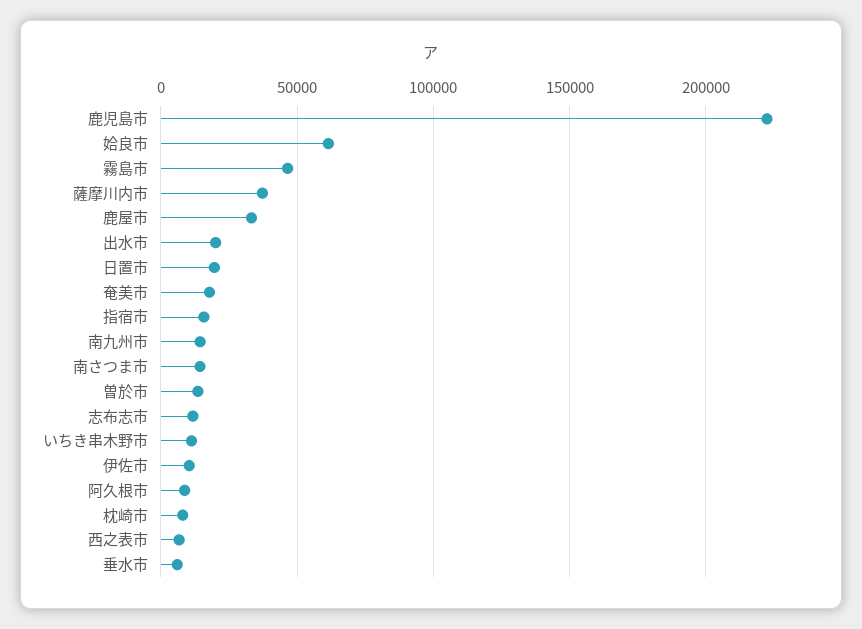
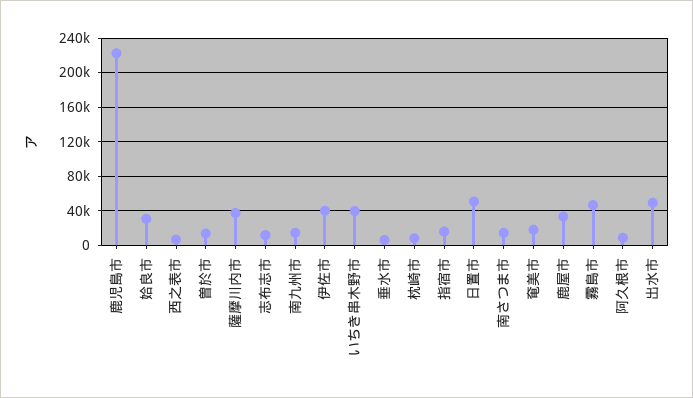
  {
    "鹿児島市": 220000,
-   "姶良市": 60000,
+   "姶良市": 30000,
    "霧島市": 45000,
    "薩摩川内市": 35000,
    "鹿屋市": 35000,
-   "出水市": 20000,
+   "出水市": 50000,
-   "日置市": 20000,
+   "日置市": 50000,
    "奄美市": 20000,
    "指宿市": 15000,
    "南九州市": 15000,
    "南さつま市": 15000,
    "曽於市": 15000,
    "志布志市": 10000,
-   "いちき串木野市": 10000,
+   "いちき串木野市": 40000,
-   "伊佐市": 10000,
+   "伊佐市": 40000,
    "阿久根市": 10000,
    "枕崎市": 10000,
    "西之表市": 5000,
    "垂水市": 5000
  }

